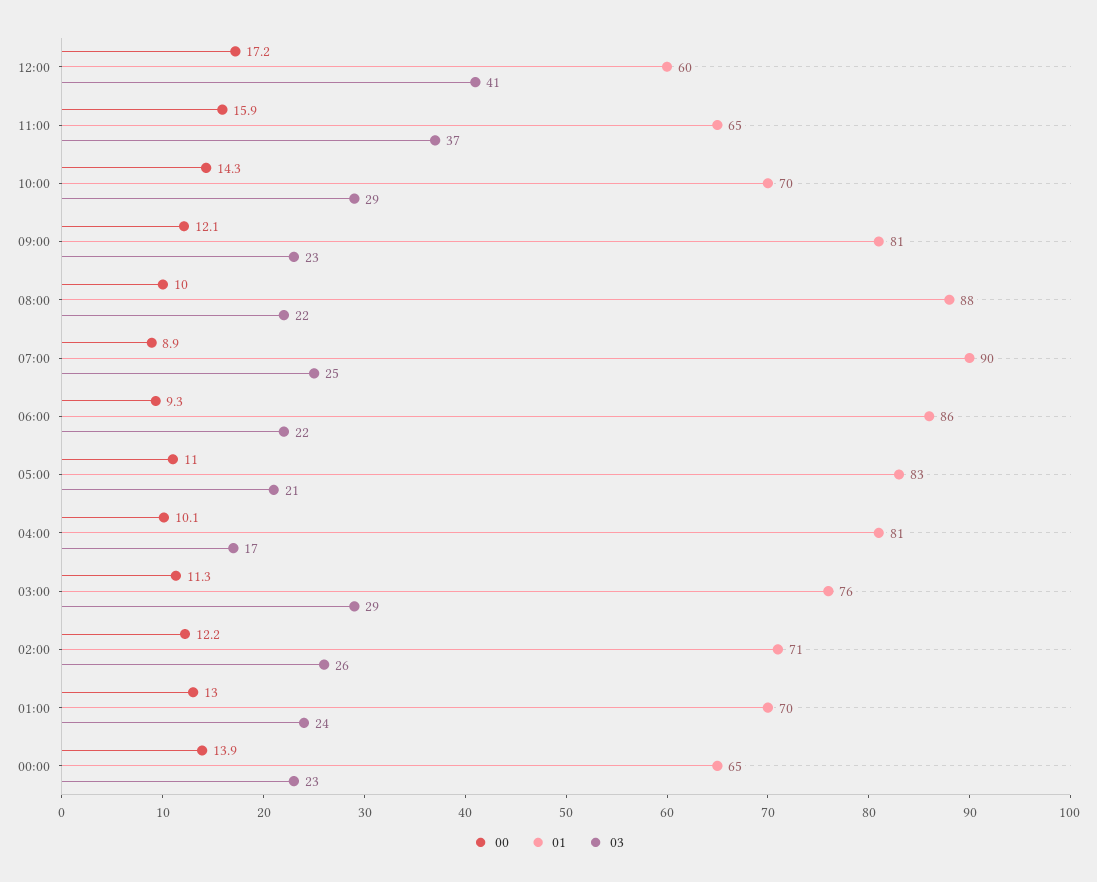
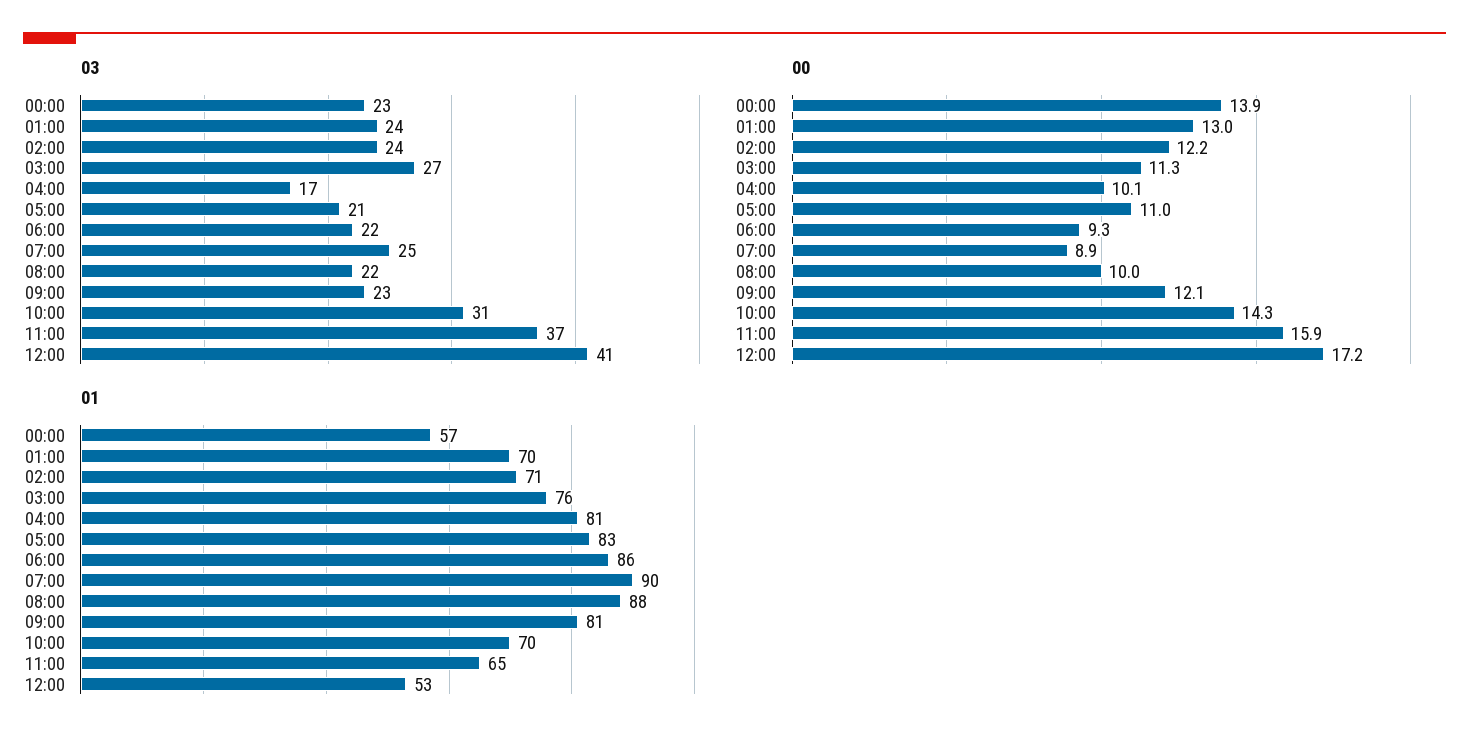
  {
    "00": {
      "12:00": 17.2,
      "11:00": 15.9,
      "10:00": 14.3,
      "09:00": 12.1,
      "08:00": 10,
      "07:00": 8.9,
      "06:00": 9.3,
      "05:00": 11,
      "04:00": 10.1,
      "03:00": 11.3,
      "02:00": 12.2,
      "01:00": 13,
      "00:00": 13.9
    },
    "01": {
-     "12:00": 60,
+     "12:00": 53,
      "11:00": 65,
      "10:00": 70,
      "09:00": 81,
      "08:00": 88,
      "07:00": 90,
      "06:00": 86,
      "05:00": 83,
      "04:00": 81,
      "03:00": 76,
      "02:00": 71,
      "01:00": 70,
-     "00:00": 65
+     "00:00": 57
    },
    "03": {
      "12:00": 41,
      "11:00": 37,
-     "10:00": 29,
+     "10:00": 31,
      "09:00": 23,
      "08:00": 22,
      "07:00": 25,
      "06:00": 22,
      "05:00": 21,
      "04:00": 17,
-     "03:00": 29,
+     "03:00": 27,
-     "02:00": 26,
+     "02:00": 24,
      "01:00": 24,
      "00:00": 23
    }
  }

